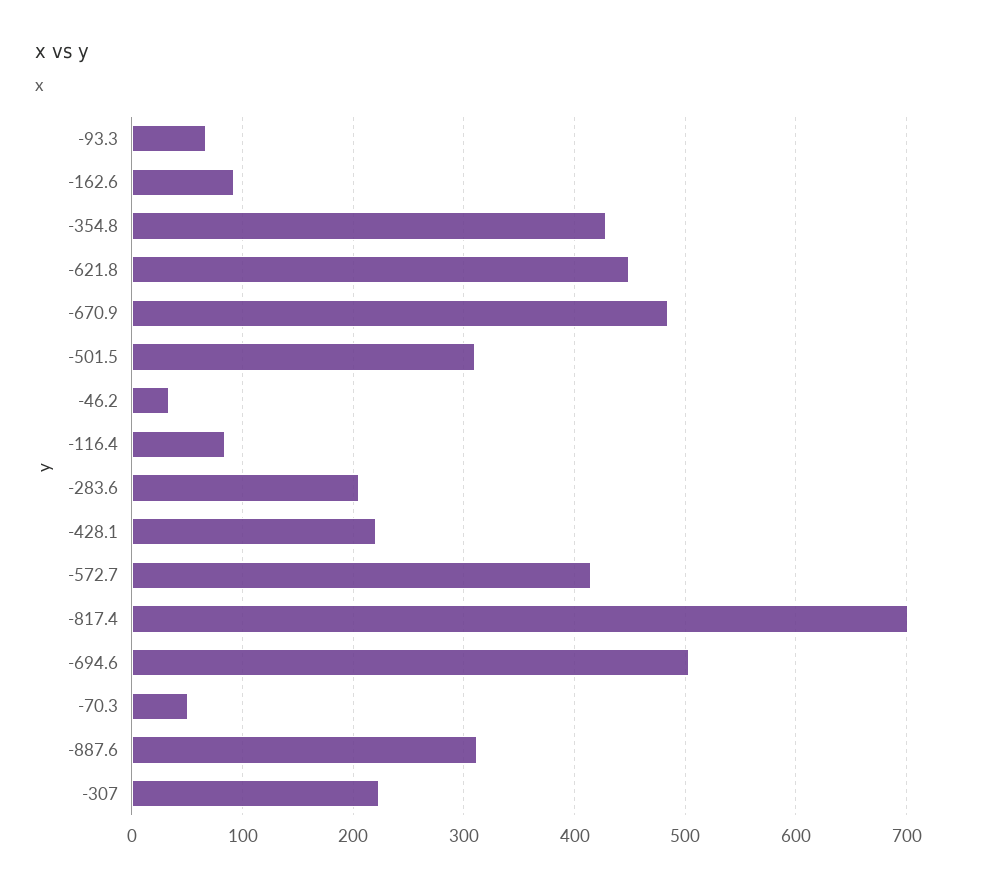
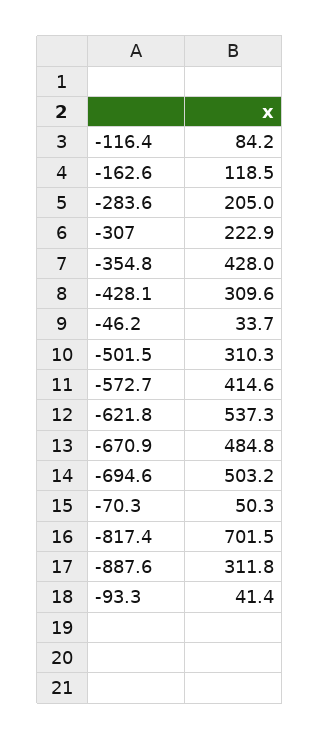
  {
-   "-93.3": 70,
+   "-93.3": 41.4,
-   "-162.6": 90,
+   "-162.6": 118.5,
    "-354.8": 428,
-   "-621.8": 450,
+   "-621.8": 537.3,
    "-670.9": 484.8,
    "-501.5": 310.3,
    "-46.2": 33.7,
    "-116.4": 84.2,
    "-283.6": 205,
-   "-428.1": 220,
+   "-428.1": 309.6,
    "-572.7": 414.6,
    "-817.4": 701.5,
    "-694.6": 503.2,
    "-70.3": 50.3,
    "-887.6": 311.8,
    "-307": 222.9
  }

